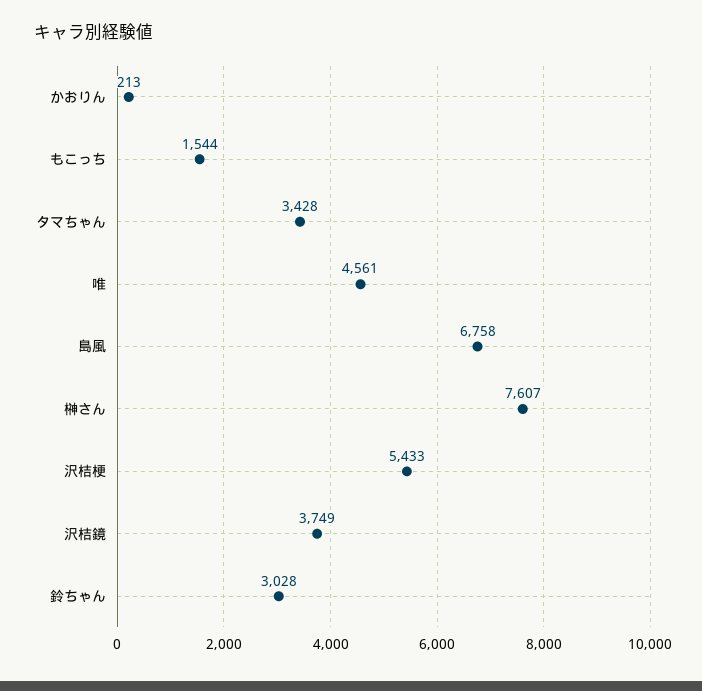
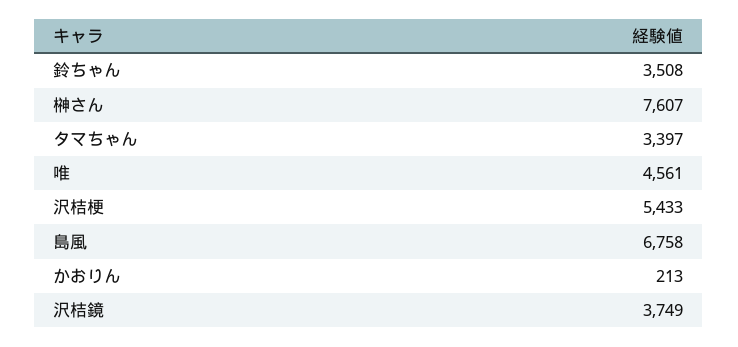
  {
    "かおりん": 213,
-   "もこっち": 1544,
-   "タマちゃん": 3428,
+   "タマちゃん": 3397,
    "唯": 4561,
    "島風": 6758,
    "榊さん": 7607,
    "沢桔梗": 5433,
    "沢桔鏡": 3749,
-   "鈴ちゃん": 3028
+   "鈴ちゃん": 3508
  }

